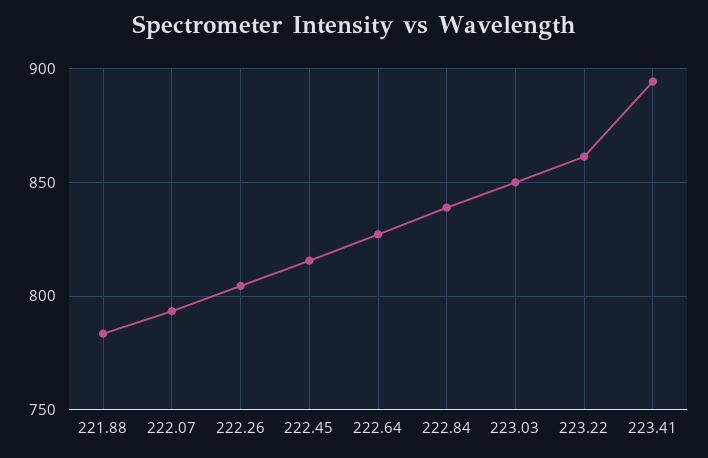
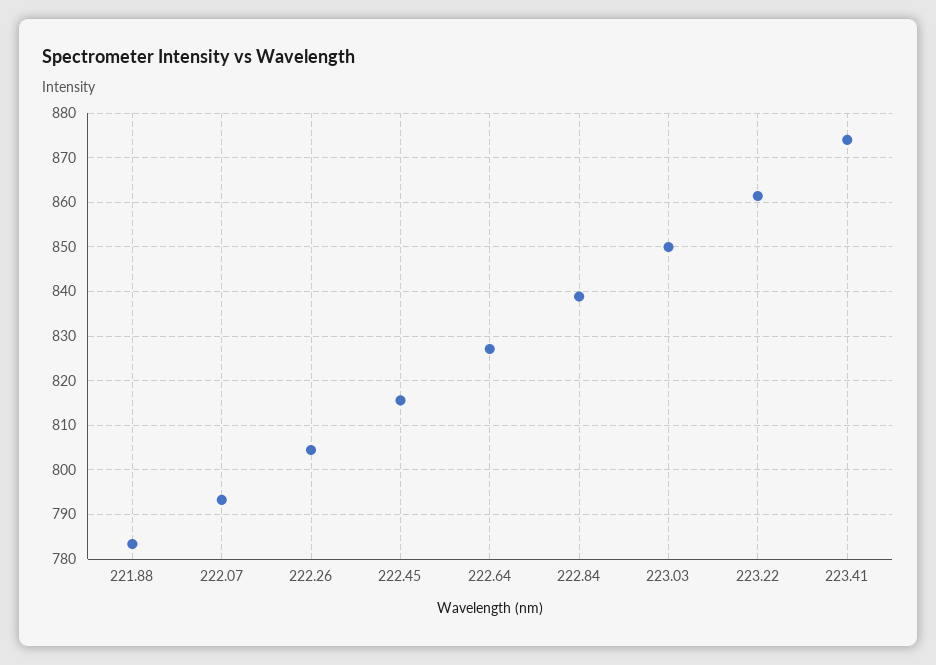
  {
    "221.88": 784,
    "222.07": 794,
    "222.26": 804,
    "222.45": 816,
    "222.64": 828,
    "222.84": 838,
    "223.03": 850,
    "223.22": 862,
-   "223.41": 895
+   "223.41": 874
  }

